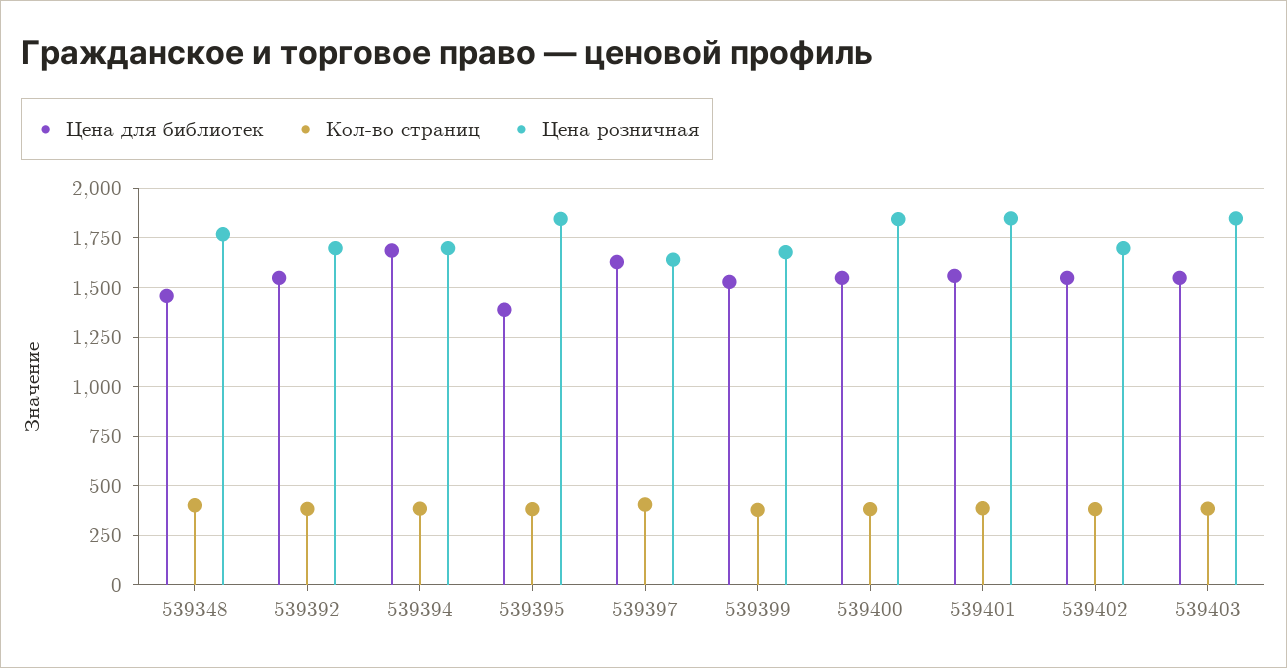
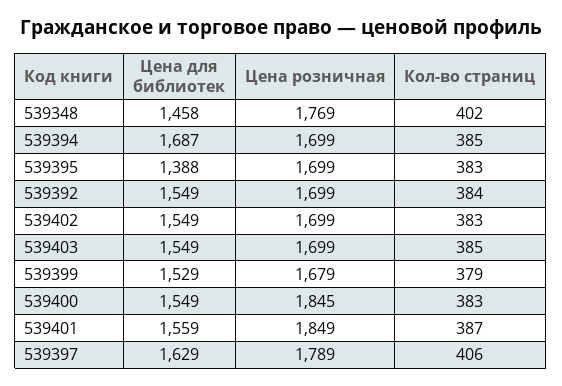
  {
    "Цена для библиотек": {
      "539348": 1458,
      "539392": 1549,
      "539394": 1687,
      "539395": 1388,
      "539397": 1629,
      "539399": 1529,
      "539400": 1549,
      "539401": 1559,
      "539402": 1549,
      "539403": 1549
    },
    "Кол-во страниц": {
      "539348": 402,
      "539392": 384,
      "539394": 385,
      "539395": 383,
      "539397": 406,
      "539399": 379,
      "539400": 383,
      "539401": 387,
      "539402": 383,
      "539403": 385
    },
    "Цена розничная": {
      "539348": 1769,
      "539392": 1699,
      "539394": 1699,
-     "539395": 1850,
+     "539395": 1699,
-     "539397": 1650,
+     "539397": 1789,
      "539399": 1679,
      "539400": 1845,
      "539401": 1849,
      "539402": 1699,
-     "539403": 1850
+     "539403": 1699
    }
  }

